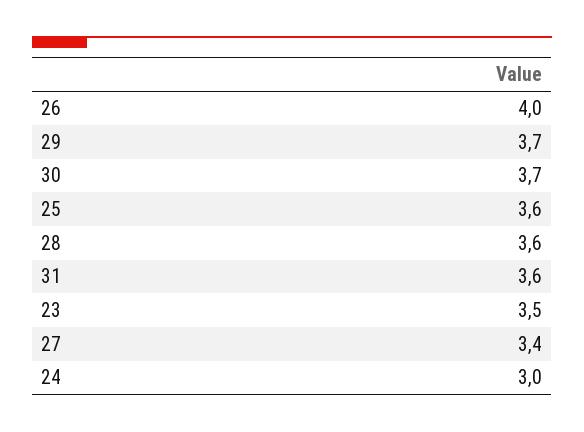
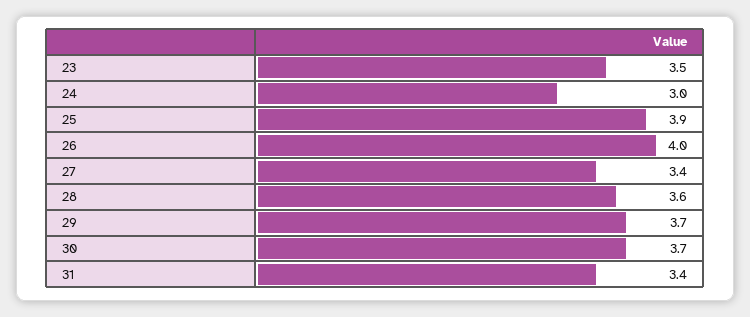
  {
    "26": 4,
    "29": 3.7,
    "30": 3.7,
-   "25": 3.6,
+   "25": 3.9,
    "28": 3.6,
-   "31": 3.6,
+   "31": 3.4,
    "23": 3.5,
    "27": 3.4,
    "24": 3
  }

